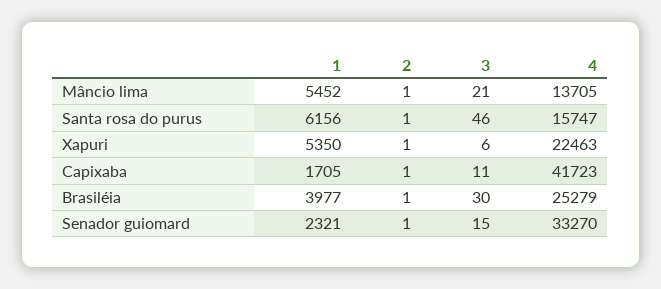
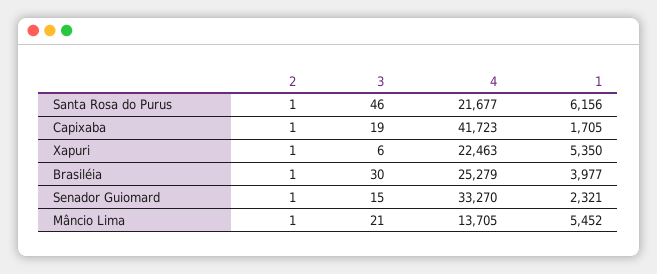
  {
    "1": {
      "Mâncio lima": 5452,
      "Santa rosa do purus": 6156,
      "Xapuri": 5350,
      "Capixaba": 1705,
      "Brasiléia": 3977,
      "Senador guiomard": 2321
    },
    "2": {
      "Mâncio lima": 1,
      "Santa rosa do purus": 1,
      "Xapuri": 1,
      "Capixaba": 1,
      "Brasiléia": 1,
      "Senador guiomard": 1
    },
    "3": {
      "Mâncio lima": 21,
      "Santa rosa do purus": 46,
      "Xapuri": 6,
-     "Capixaba": 11,
+     "Capixaba": 19,
      "Brasiléia": 30,
      "Senador guiomard": 15
    },
    "4": {
      "Mâncio lima": 13705,
-     "Santa rosa do purus": 15747,
+     "Santa rosa do purus": 21677,
      "Xapuri": 22463,
      "Capixaba": 41723,
      "Brasiléia": 25279,
      "Senador guiomard": 33270
    }
  }

